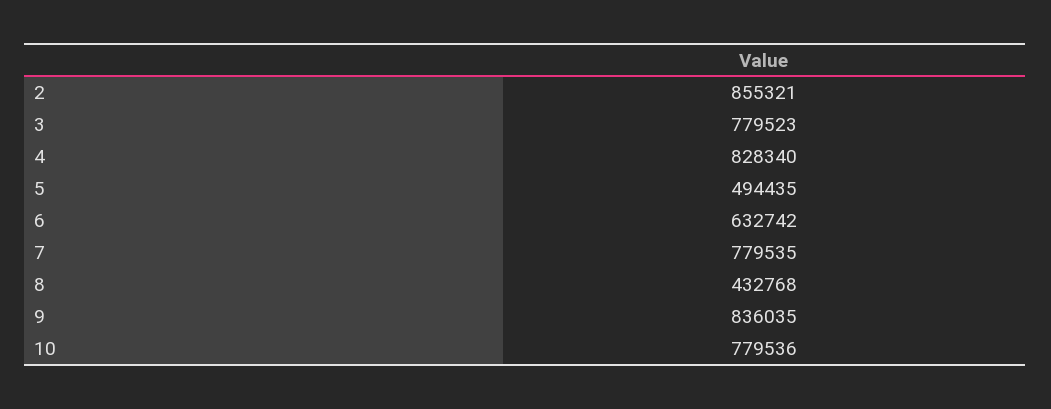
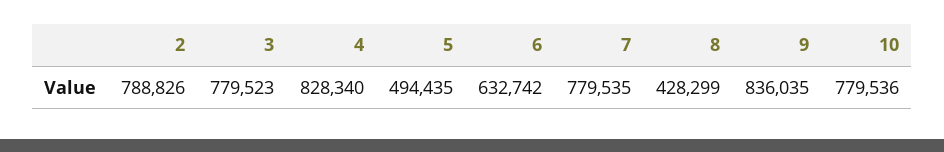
  {
-   "2": 855321,
+   "2": 788826,
    "3": 779523,
    "4": 828340,
    "5": 494435,
    "6": 632742,
    "7": 779535,
-   "8": 432768,
+   "8": 428299,
    "9": 836035,
    "10": 779536
  }

